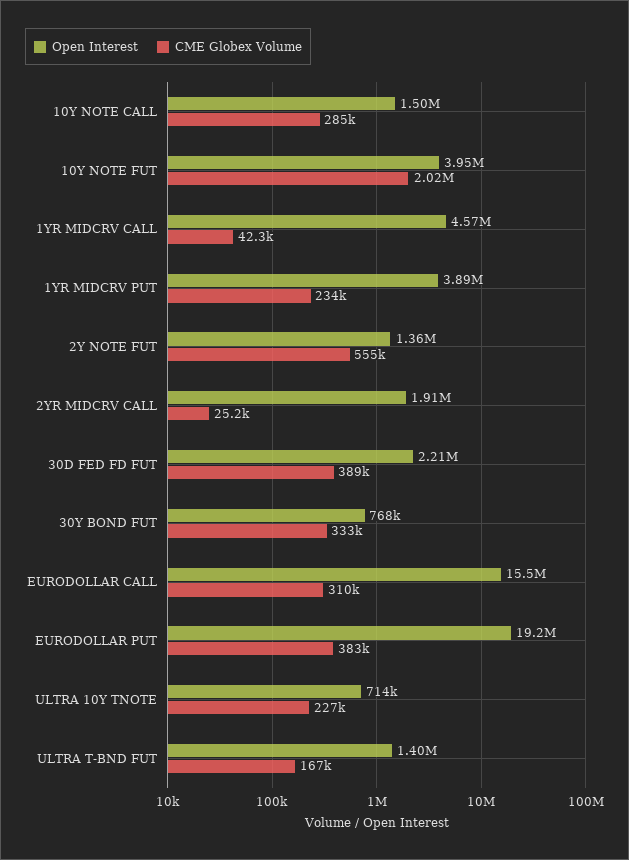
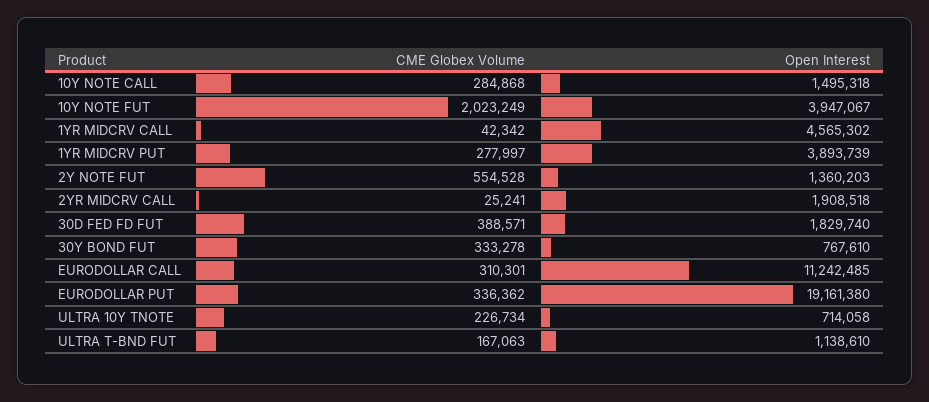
  {
    "Open Interest": {
      "10Y NOTE CALL": 1495318,
      "10Y NOTE FUT": 3947067,
      "1YR MIDCRV CALL": 4565302,
      "1YR MIDCRV PUT": 3893739,
      "2Y NOTE FUT": 1360203,
      "2YR MIDCRV CALL": 1908518,
-     "30D FED FD FUT": 2210000,
+     "30D FED FD FUT": 1829740,
      "30Y BOND FUT": 767610,
-     "EURODOLLAR CALL": 15500000,
+     "EURODOLLAR CALL": 11242485,
      "EURODOLLAR PUT": 19161380,
      "ULTRA 10Y TNOTE": 714058,
-     "ULTRA T-BND FUT": 1400000
+     "ULTRA T-BND FUT": 1138610
    },
    "CME Globex Volume": {
      "10Y NOTE CALL": 284868,
      "10Y NOTE FUT": 2023249,
      "1YR MIDCRV CALL": 42342,
-     "1YR MIDCRV PUT": 234000,
+     "1YR MIDCRV PUT": 277997,
      "2Y NOTE FUT": 554528,
      "2YR MIDCRV CALL": 25241,
      "30D FED FD FUT": 388571,
      "30Y BOND FUT": 333278,
      "EURODOLLAR CALL": 310301,
-     "EURODOLLAR PUT": 383000,
+     "EURODOLLAR PUT": 336362,
      "ULTRA 10Y TNOTE": 226734,
      "ULTRA T-BND FUT": 167063
    }
  }

